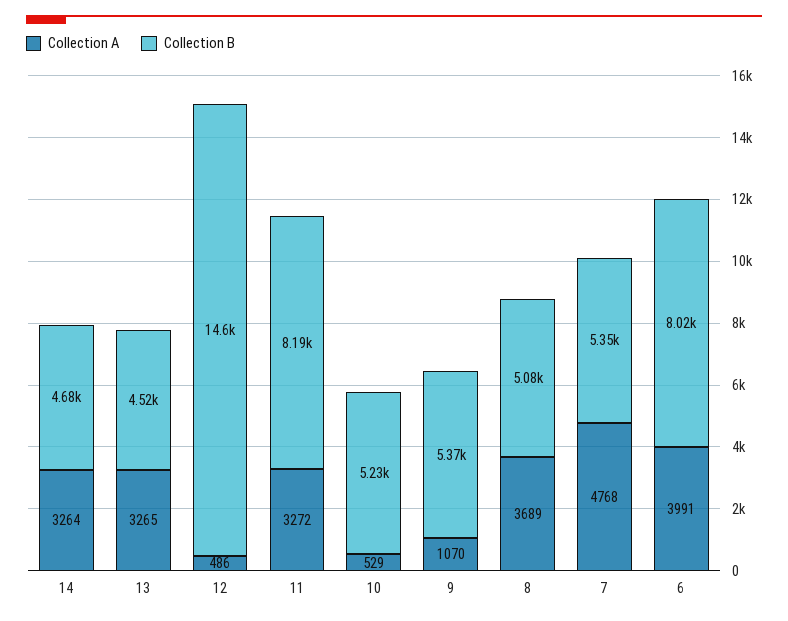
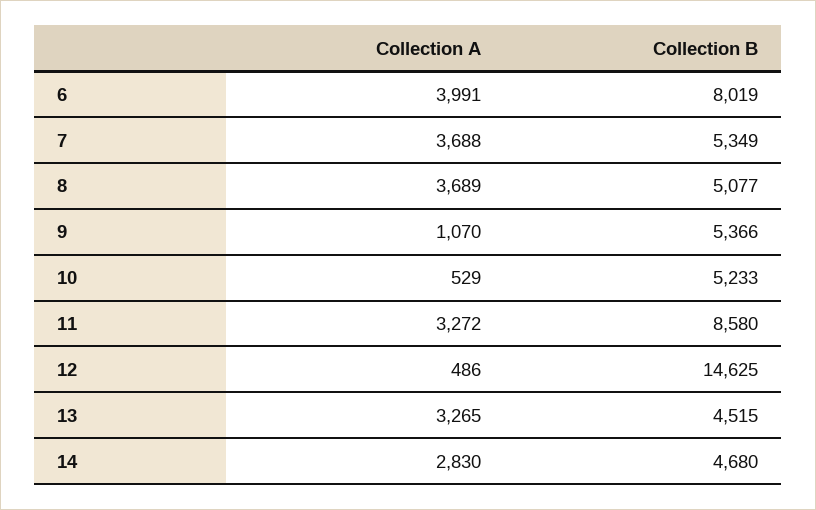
  {
    "Collection A": {
-     "14": 3264,
+     "14": 2830,
      "13": 3265,
      "12": 486,
      "11": 3272,
      "10": 529,
      "9": 1070,
      "8": 3689,
-     "7": 4768,
+     "7": 3688,
      "6": 3991
    },
    "Collection B": {
      "14": 4680,
      "13": 4515,
      "12": 14625,
-     "11": 8190,
+     "11": 8580,
      "10": 5233,
      "9": 5366,
      "8": 5077,
      "7": 5349,
      "6": 8019
    }
  }

